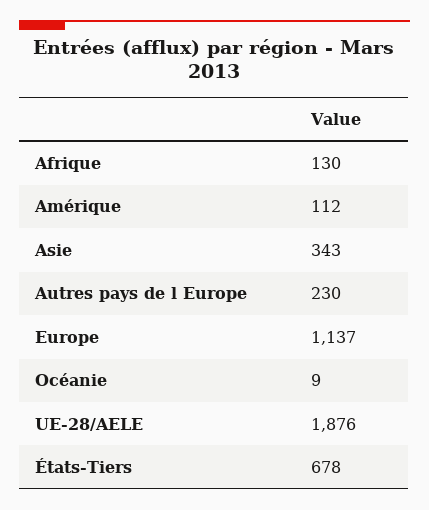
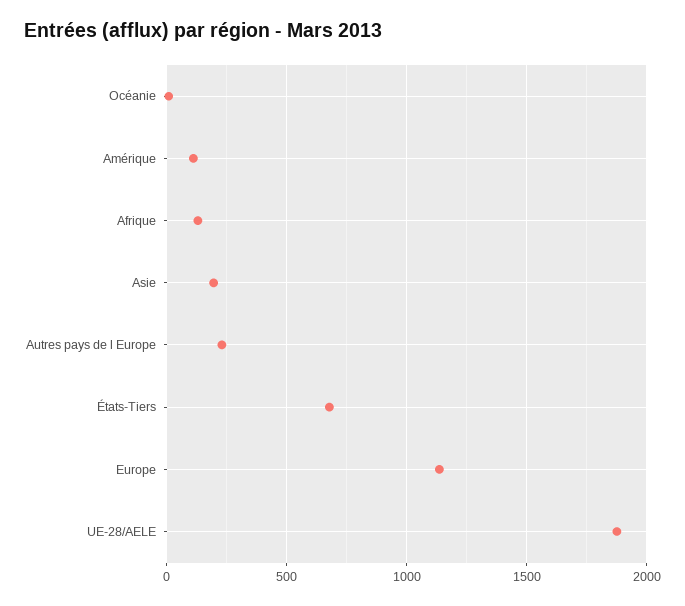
  {
    "Afrique": 130,
    "Amérique": 112,
-   "Asie": 343,
+   "Asie": 200,
    "Autres pays de l Europe": 230,
    "Europe": 1137,
    "Océanie": 9,
    "UE-28/AELE": 1876,
    "États-Tiers": 678
  }

